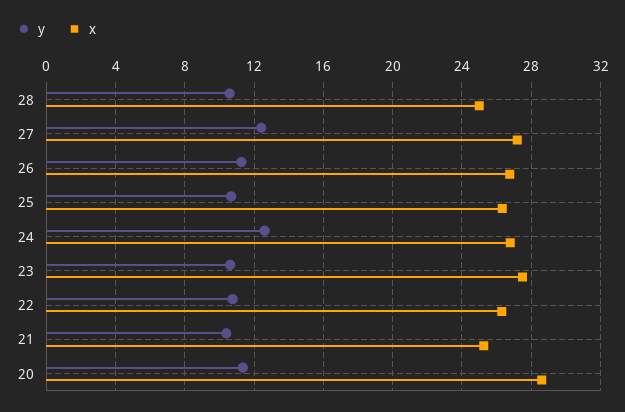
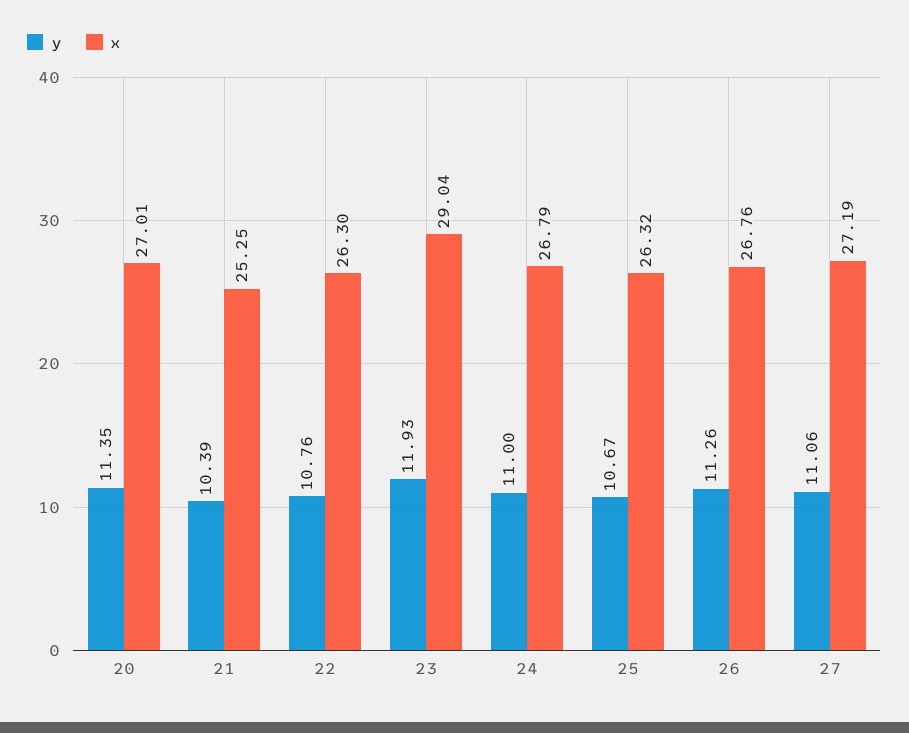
  {
    "y": {
-     "28": 10.5,
-     "27": 12.5,
+     "27": 11.06,
      "26": 11.26,
      "25": 10.67,
-     "24": 12.5,
+     "24": 11,
-     "23": 10.5,
+     "23": 11.93,
      "22": 10.76,
      "21": 10.39,
      "20": 11.35
    },
    "x": {
-     "28": 25,
      "27": 27.19,
      "26": 26.76,
      "25": 26.32,
      "24": 26.79,
-     "23": 27.5,
+     "23": 29.04,
      "22": 26.3,
      "21": 25.25,
-     "20": 28.5
+     "20": 27.01
    }
  }

